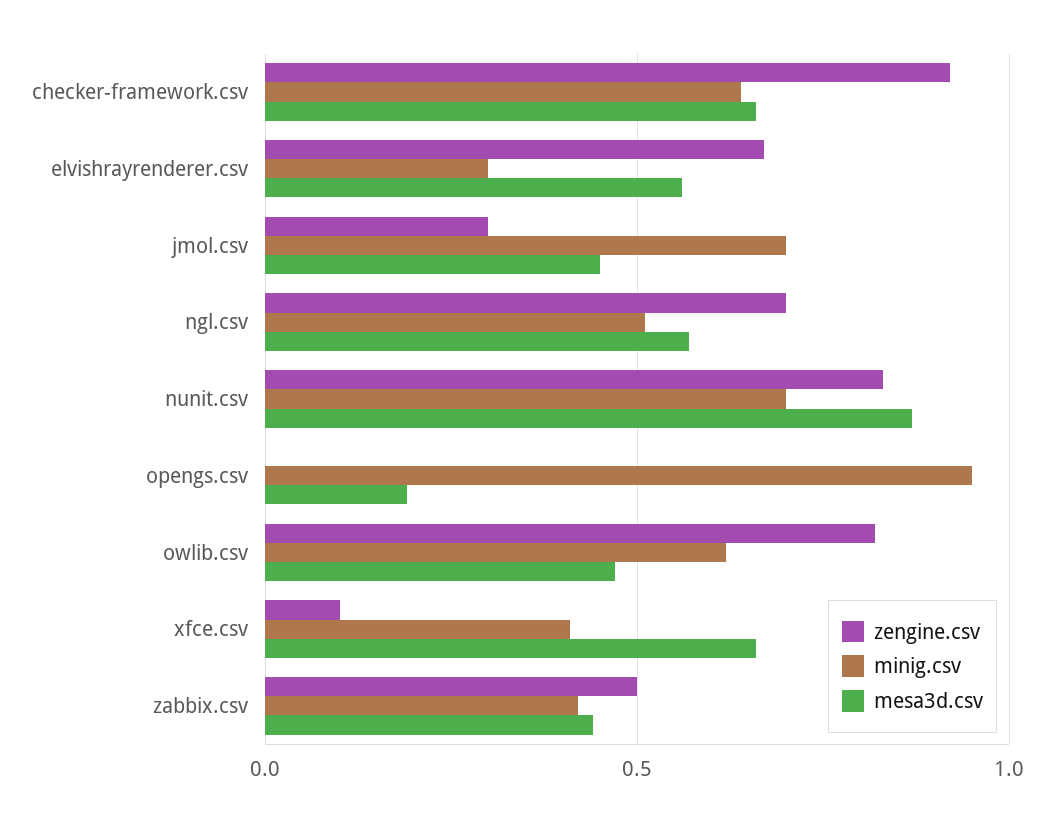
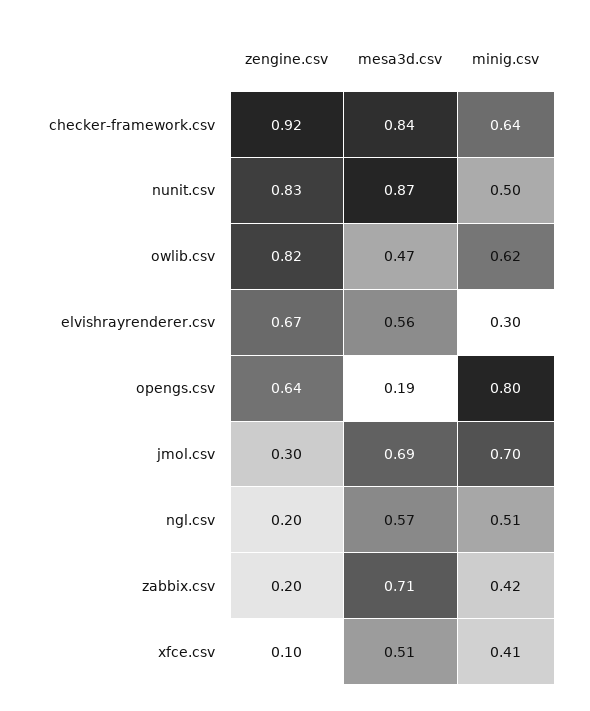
  {
    "zengine.csv": {
      "checker-framework.csv": 0.92,
      "elvishrayrenderer.csv": 0.67,
      "jmol.csv": 0.3,
-     "ngl.csv": 0.7,
+     "ngl.csv": 0.2,
      "nunit.csv": 0.83,
-     "opengs.csv": 0,
+     "opengs.csv": 0.64,
      "owlib.csv": 0.82,
      "xfce.csv": 0.1,
-     "zabbix.csv": 0.5
+     "zabbix.csv": 0.2
    },
    "minig.csv": {
      "checker-framework.csv": 0.64,
      "elvishrayrenderer.csv": 0.3,
      "jmol.csv": 0.7,
      "ngl.csv": 0.51,
-     "nunit.csv": 0.7,
+     "nunit.csv": 0.5,
-     "opengs.csv": 0.95,
+     "opengs.csv": 0.8,
      "owlib.csv": 0.62,
      "xfce.csv": 0.41,
      "zabbix.csv": 0.42
    },
    "mesa3d.csv": {
-     "checker-framework.csv": 0.65,
+     "checker-framework.csv": 0.84,
      "elvishrayrenderer.csv": 0.56,
-     "jmol.csv": 0.45,
+     "jmol.csv": 0.69,
      "ngl.csv": 0.57,
      "nunit.csv": 0.87,
      "opengs.csv": 0.19,
      "owlib.csv": 0.47,
-     "xfce.csv": 0.65,
+     "xfce.csv": 0.51,
-     "zabbix.csv": 0.45
+     "zabbix.csv": 0.71
    }
  }

